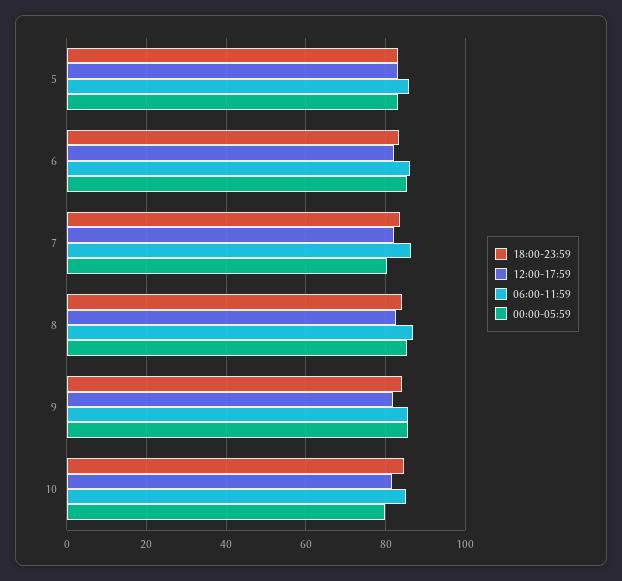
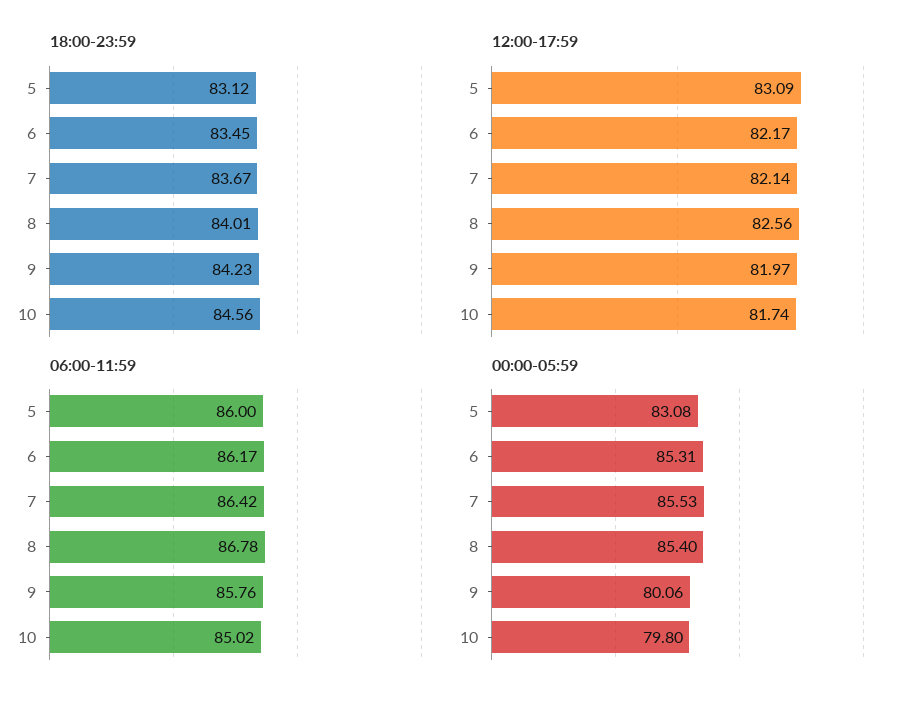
  {
    "18:00-23:59": {
      "5": 83.12,
      "6": 83.45,
      "7": 83.67,
      "8": 84.01,
      "9": 84.23,
      "10": 84.56
    },
    "12:00-17:59": {
      "5": 83.09,
      "6": 82.17,
      "7": 82.14,
      "8": 82.56,
      "9": 81.97,
      "10": 81.74
    },
    "06:00-11:59": {
      "5": 86,
      "6": 86.17,
      "7": 86.42,
      "8": 86.78,
      "9": 85.76,
      "10": 85.02
    },
    "00:00-05:59": {
      "5": 83.08,
      "6": 85.31,
-     "7": 80,
+     "7": 85.53,
      "8": 85.4,
-     "9": 86,
+     "9": 80.06,
      "10": 79.8
    }
  }

